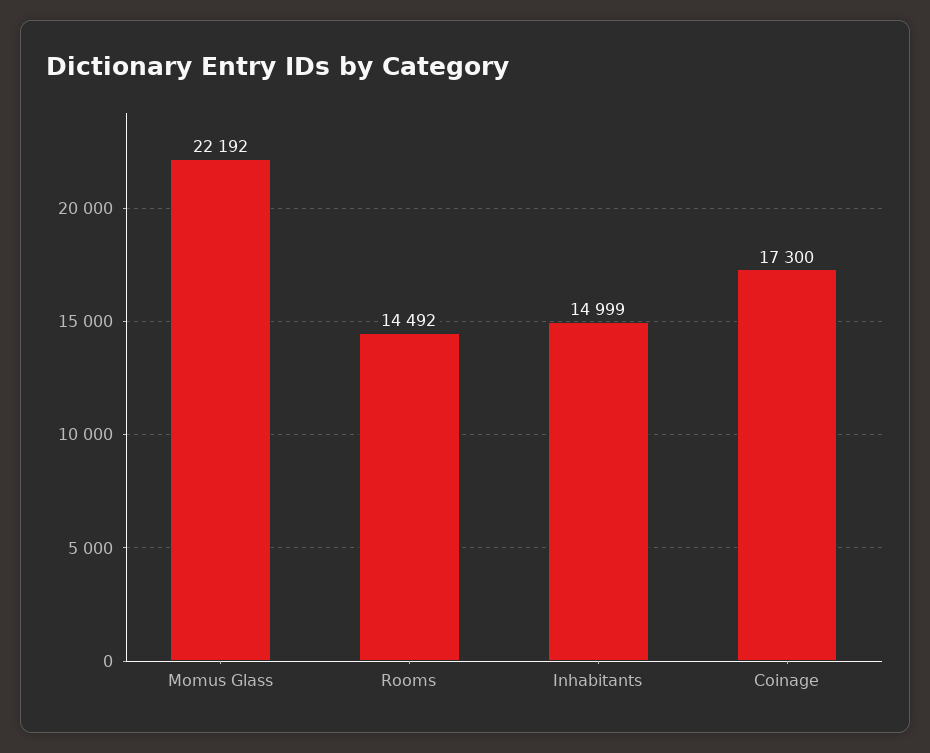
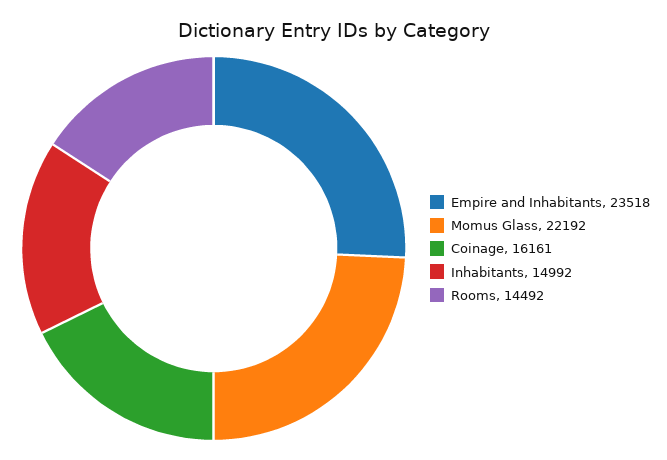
  {
    "Momus Glass": 22192,
    "Rooms": 14492,
-   "Inhabitants": 14999,
+   "Inhabitants": 14992,
-   "Coinage": 17300
+   "Coinage": 16161,
+   "Empire and Inhabitants": 23518
  }

